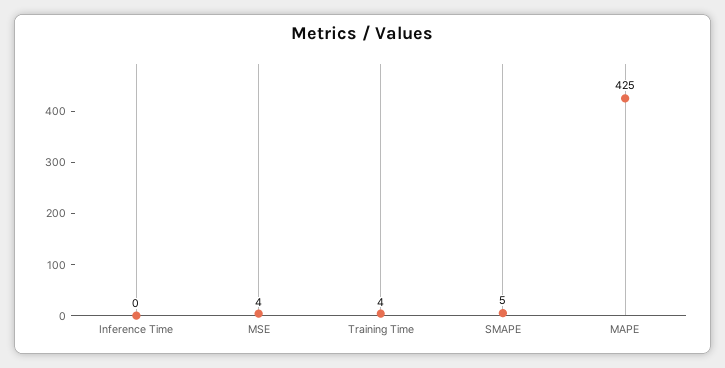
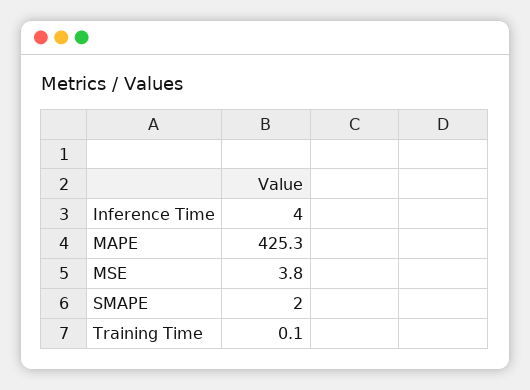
  {
-   "Inference Time": 0,
+   "Inference Time": 4,
    "MSE": 3.8,
-   "Training Time": 4,
+   "Training Time": 0.1,
-   "SMAPE": 5,
+   "SMAPE": 2,
    "MAPE": 425.3
  }

